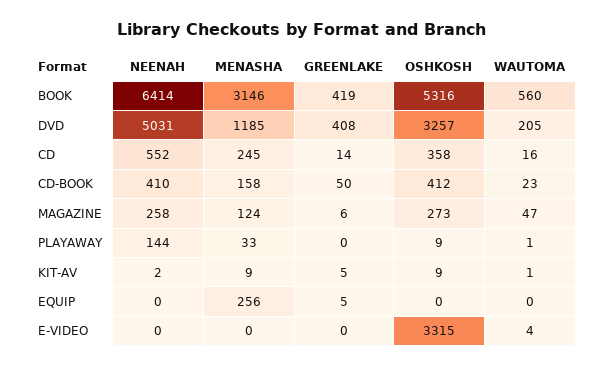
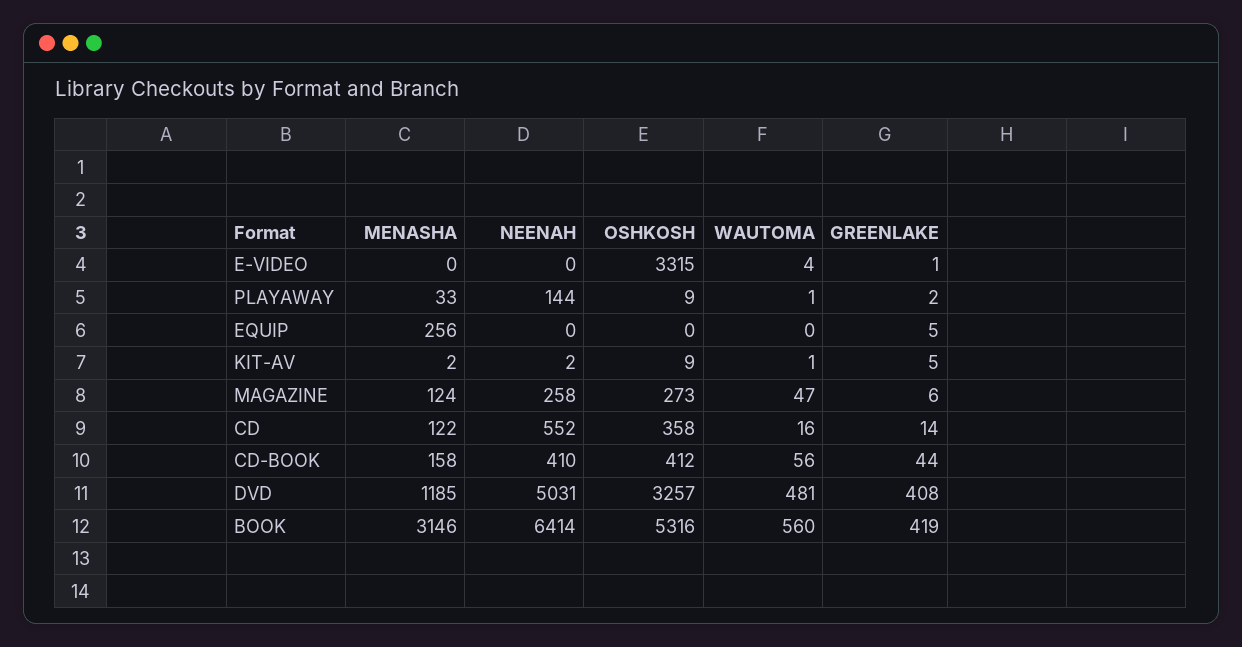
  {
    "NEENAH": {
      "BOOK": 6414,
      "DVD": 5031,
      "CD": 552,
      "CD-BOOK": 410,
      "MAGAZINE": 258,
      "PLAYAWAY": 144,
      "KIT-AV": 2,
      "EQUIP": 0,
      "E-VIDEO": 0
    },
    "MENASHA": {
      "BOOK": 3146,
      "DVD": 1185,
-     "CD": 245,
+     "CD": 122,
      "CD-BOOK": 158,
      "MAGAZINE": 124,
      "PLAYAWAY": 33,
-     "KIT-AV": 9,
+     "KIT-AV": 2,
      "EQUIP": 256,
      "E-VIDEO": 0
    },
    "GREENLAKE": {
      "BOOK": 419,
      "DVD": 408,
      "CD": 14,
-     "CD-BOOK": 50,
+     "CD-BOOK": 44,
      "MAGAZINE": 6,
-     "PLAYAWAY": 0,
+     "PLAYAWAY": 2,
      "KIT-AV": 5,
      "EQUIP": 5,
-     "E-VIDEO": 0
+     "E-VIDEO": 1
    },
    "OSHKOSH": {
      "BOOK": 5316,
      "DVD": 3257,
      "CD": 358,
      "CD-BOOK": 412,
      "MAGAZINE": 273,
      "PLAYAWAY": 9,
      "KIT-AV": 9,
      "EQUIP": 0,
      "E-VIDEO": 3315
    },
    "WAUTOMA": {
      "BOOK": 560,
-     "DVD": 205,
+     "DVD": 481,
      "CD": 16,
-     "CD-BOOK": 23,
+     "CD-BOOK": 56,
      "MAGAZINE": 47,
      "PLAYAWAY": 1,
      "KIT-AV": 1,
      "EQUIP": 0,
      "E-VIDEO": 4
    }
  }

